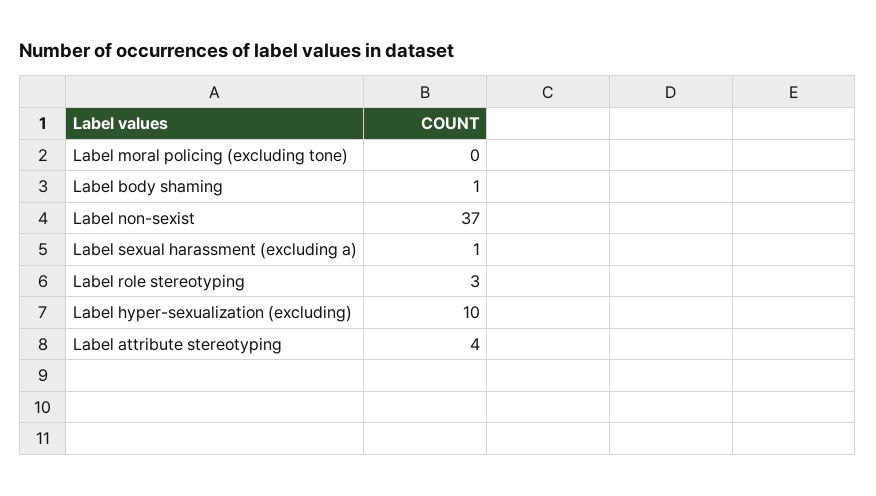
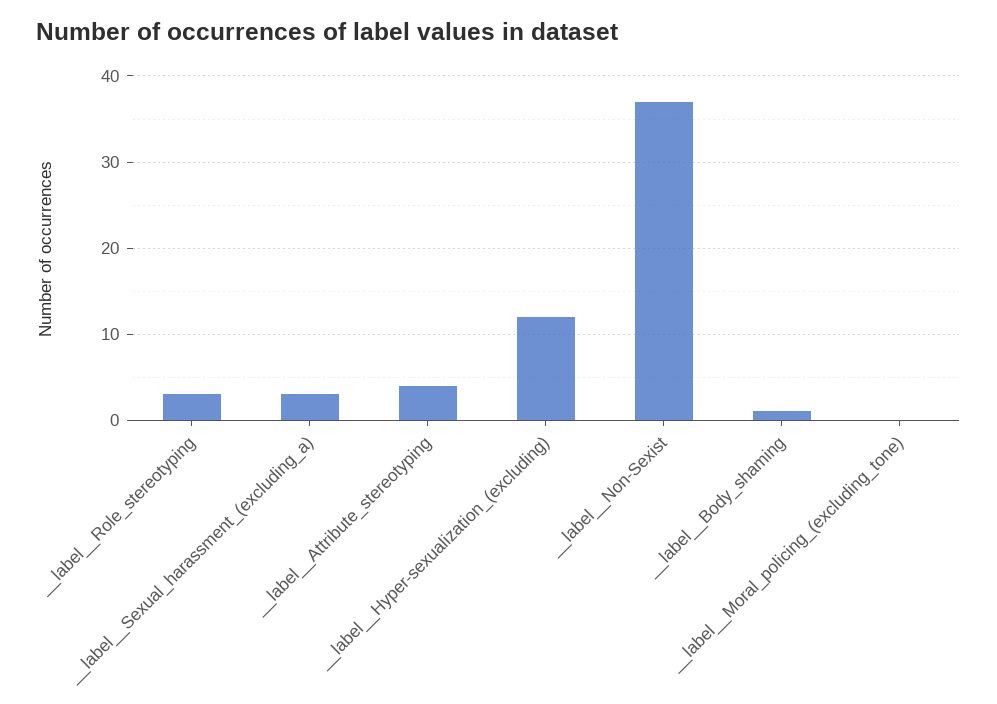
  {
    "Label  moral policing (excluding tone)": 0,
    "Label  body shaming": 1,
    "Label  non-sexist": 37,
-   "Label  sexual harassment (excluding a)": 1,
+   "Label  sexual harassment (excluding a)": 3,
    "Label  role stereotyping": 3,
-   "Label  hyper-sexualization (excluding)": 10,
+   "Label  hyper-sexualization (excluding)": 12,
    "Label  attribute stereotyping": 4
  }

